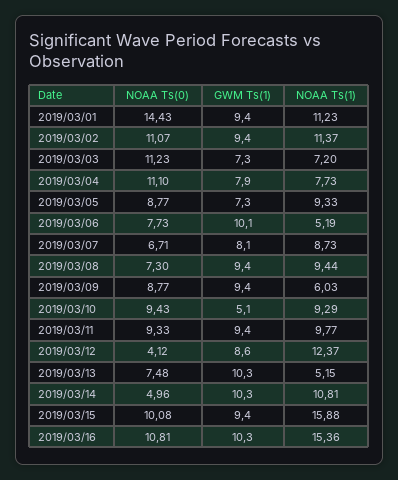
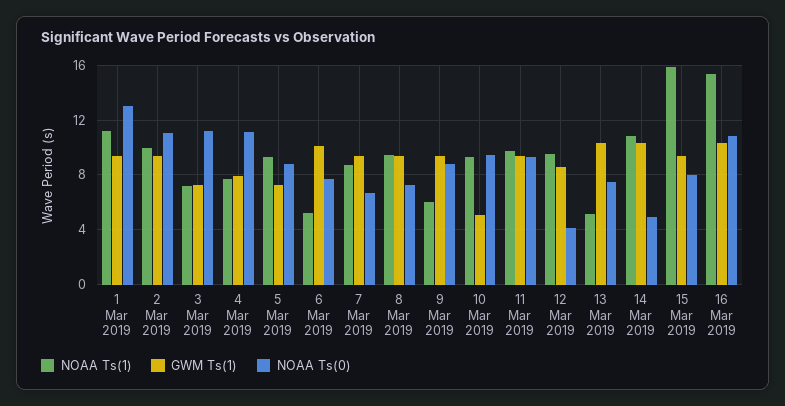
  {
    "NOAA Ts(0)": {
-     "2019/03/01": 14.43,
+     "2019/03/01": 13,
      "2019/03/02": 11.07,
      "2019/03/03": 11.23,
      "2019/03/04": 11.1,
      "2019/03/05": 8.77,
      "2019/03/06": 7.73,
      "2019/03/07": 6.71,
      "2019/03/08": 7.3,
      "2019/03/09": 8.77,
      "2019/03/10": 9.43,
      "2019/03/11": 9.33,
      "2019/03/12": 4.12,
      "2019/03/13": 7.48,
      "2019/03/14": 4.96,
-     "2019/03/15": 10.08,
+     "2019/03/15": 8,
      "2019/03/16": 10.81
    },
    "GWM Ts(1)": {
      "2019/03/01": 9.4,
      "2019/03/02": 9.4,
      "2019/03/03": 7.3,
      "2019/03/04": 7.9,
      "2019/03/05": 7.3,
      "2019/03/06": 10.1,
-     "2019/03/07": 8.1,
+     "2019/03/07": 9.5,
      "2019/03/08": 9.4,
      "2019/03/09": 9.4,
      "2019/03/10": 5.1,
      "2019/03/11": 9.4,
      "2019/03/12": 8.6,
      "2019/03/13": 10.3,
      "2019/03/14": 10.3,
      "2019/03/15": 9.4,
      "2019/03/16": 10.3
    },
    "NOAA Ts(1)": {
      "2019/03/01": 11.23,
-     "2019/03/02": 11.37,
+     "2019/03/02": 10,
      "2019/03/03": 7.2,
      "2019/03/04": 7.73,
      "2019/03/05": 9.33,
      "2019/03/06": 5.19,
      "2019/03/07": 8.73,
      "2019/03/08": 9.44,
      "2019/03/09": 6.03,
      "2019/03/10": 9.29,
      "2019/03/11": 9.77,
-     "2019/03/12": 12.37,
+     "2019/03/12": 9.5,
      "2019/03/13": 5.15,
      "2019/03/14": 10.81,
      "2019/03/15": 15.88,
      "2019/03/16": 15.36
    }
  }

